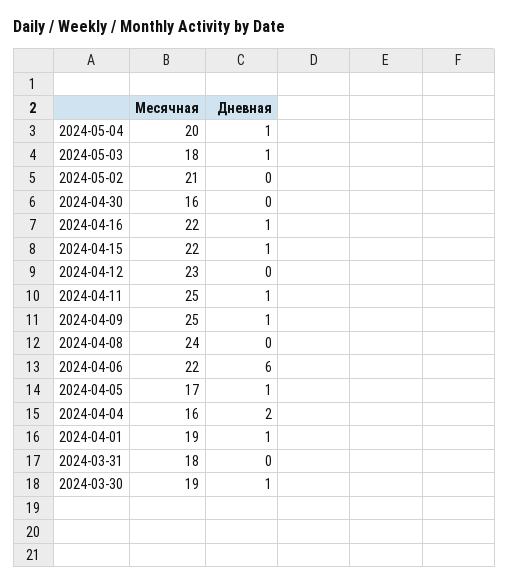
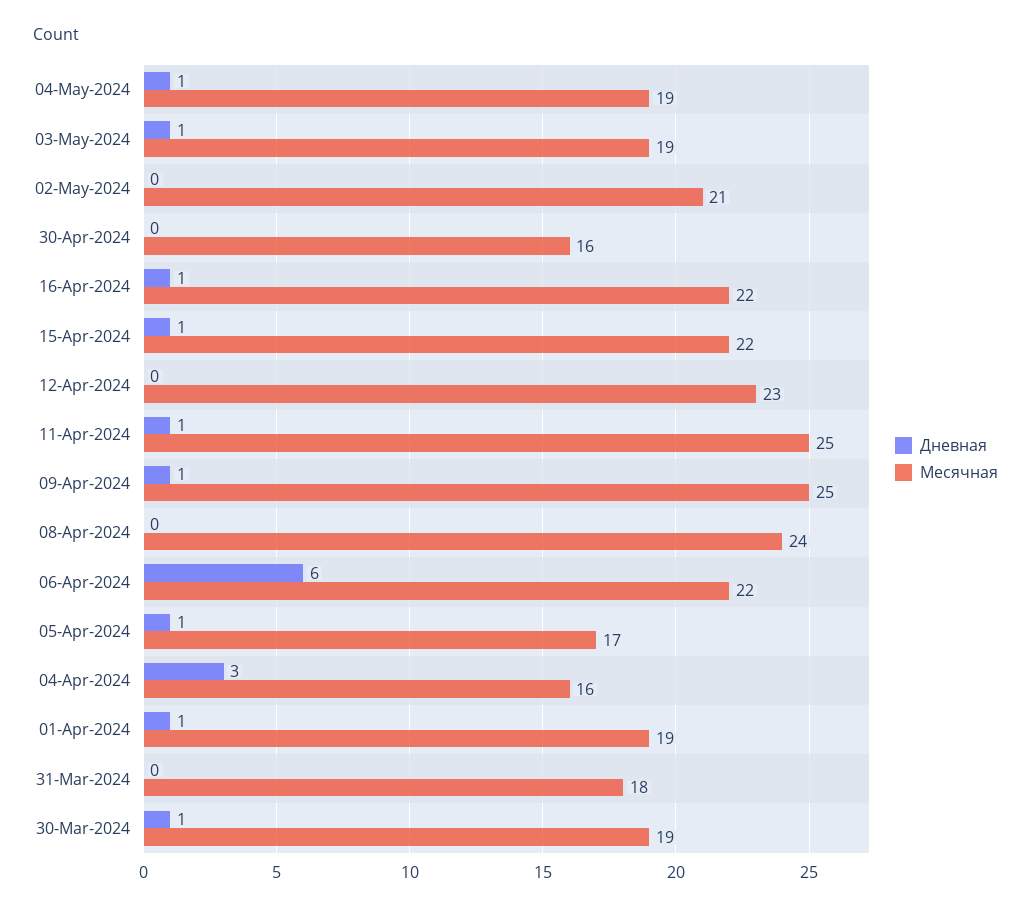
  {
    "Месячная": {
-     "2024-05-04": 20,
+     "2024-05-04": 19,
-     "2024-05-03": 18,
+     "2024-05-03": 19,
      "2024-05-02": 21,
      "2024-04-30": 16,
      "2024-04-16": 22,
      "2024-04-15": 22,
      "2024-04-12": 23,
      "2024-04-11": 25,
      "2024-04-09": 25,
      "2024-04-08": 24,
      "2024-04-06": 22,
      "2024-04-05": 17,
      "2024-04-04": 16,
      "2024-04-01": 19,
      "2024-03-31": 18,
      "2024-03-30": 19
    },
    "Дневная": {
      "2024-05-04": 1,
      "2024-05-03": 1,
      "2024-05-02": 0,
      "2024-04-30": 0,
      "2024-04-16": 1,
      "2024-04-15": 1,
      "2024-04-12": 0,
      "2024-04-11": 1,
      "2024-04-09": 1,
      "2024-04-08": 0,
      "2024-04-06": 6,
      "2024-04-05": 1,
-     "2024-04-04": 2,
+     "2024-04-04": 3,
      "2024-04-01": 1,
      "2024-03-31": 0,
      "2024-03-30": 1
    }
  }

